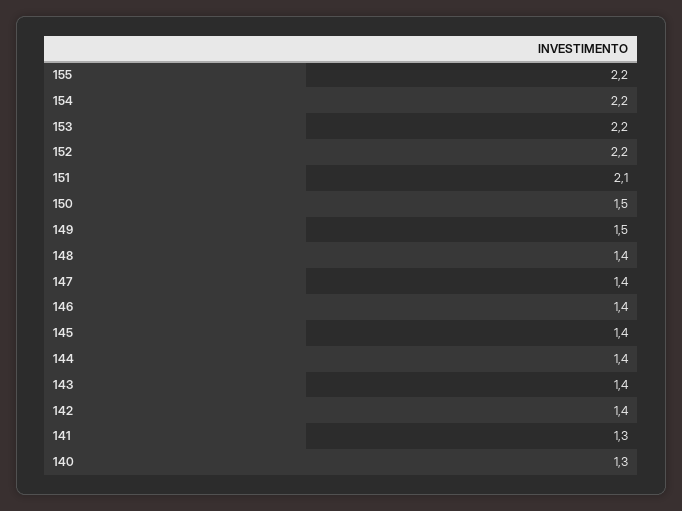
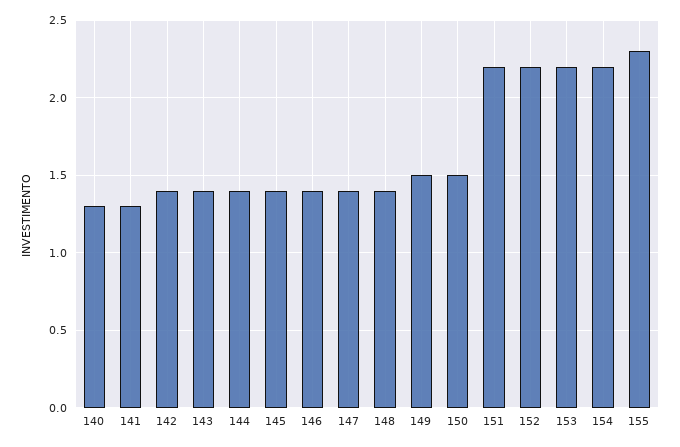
  {
-   "155": 2.2,
+   "155": 2.3,
    "154": 2.2,
    "153": 2.2,
    "152": 2.2,
-   "151": 2.1,
+   "151": 2.2,
    "150": 1.5,
    "149": 1.5,
    "148": 1.4,
    "147": 1.4,
    "146": 1.4,
    "145": 1.4,
    "144": 1.4,
    "143": 1.4,
    "142": 1.4,
    "141": 1.3,
    "140": 1.3
  }

